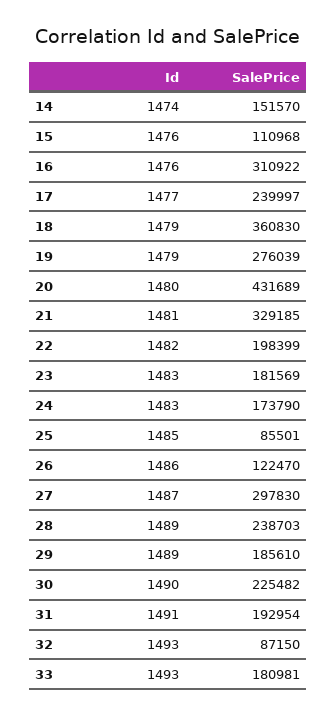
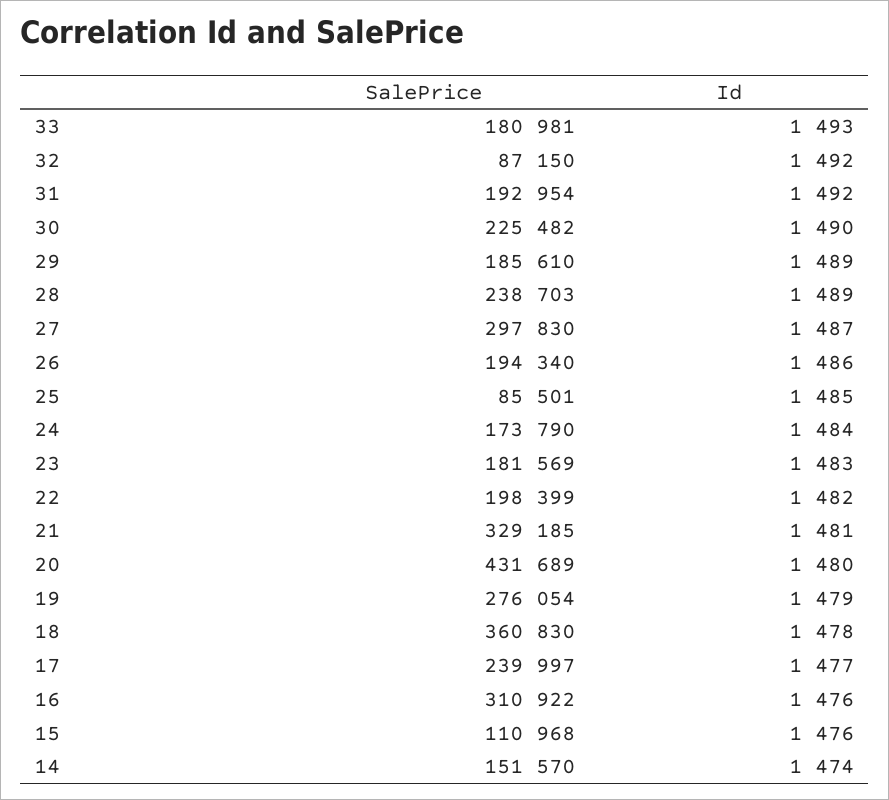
  {
    "Id": {
      "14": 1474,
      "15": 1476,
      "16": 1476,
      "17": 1477,
-     "18": 1479,
+     "18": 1478,
      "19": 1479,
      "20": 1480,
      "21": 1481,
      "22": 1482,
      "23": 1483,
-     "24": 1483,
+     "24": 1484,
      "25": 1485,
      "26": 1486,
      "27": 1487,
      "28": 1489,
      "29": 1489,
      "30": 1490,
-     "31": 1491,
+     "31": 1492,
-     "32": 1493,
+     "32": 1492,
      "33": 1493
    },
    "SalePrice": {
      "14": 151570,
      "15": 110968,
      "16": 310922,
      "17": 239997,
      "18": 360830,
-     "19": 276039,
+     "19": 276054,
      "20": 431689,
      "21": 329185,
      "22": 198399,
      "23": 181569,
      "24": 173790,
      "25": 85501,
-     "26": 122470,
+     "26": 194340,
      "27": 297830,
      "28": 238703,
      "29": 185610,
      "30": 225482,
      "31": 192954,
      "32": 87150,
      "33": 180981
    }
  }

